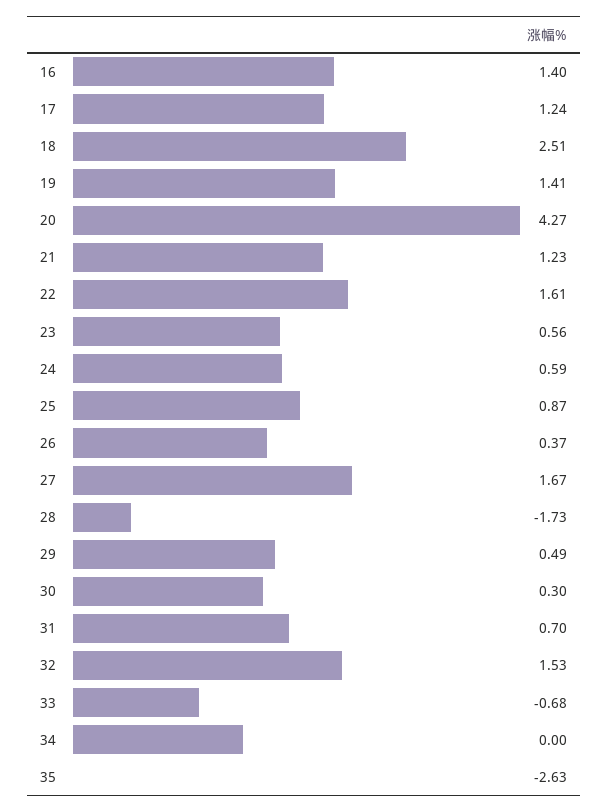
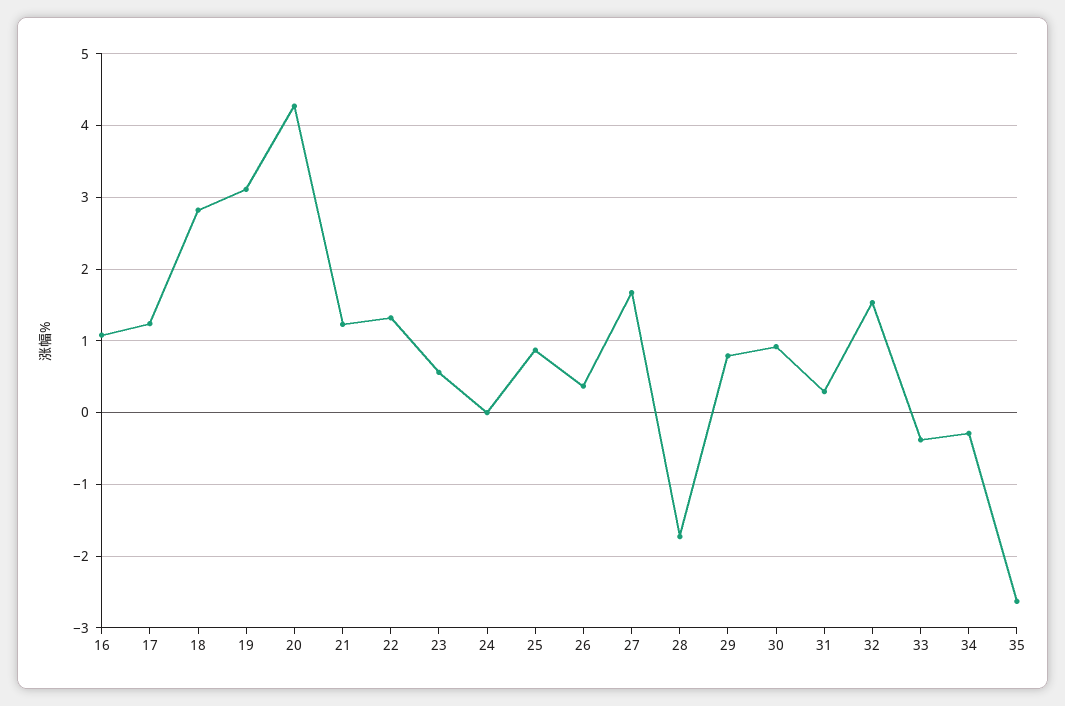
  {
-   "16": 1.4,
+   "16": 1.1,
    "17": 1.24,
-   "18": 2.51,
+   "18": 2.8,
-   "19": 1.41,
+   "19": 3.1,
    "20": 4.27,
    "21": 1.23,
-   "22": 1.61,
+   "22": 1.3,
    "23": 0.56,
-   "24": 0.59,
+   "24": 0,
    "25": 0.87,
    "26": 0.37,
    "27": 1.67,
    "28": -1.73,
-   "29": 0.49,
+   "29": 0.8,
-   "30": 0.3,
+   "30": 0.9,
-   "31": 0.7,
+   "31": 0.3,
    "32": 1.53,
-   "33": -0.68,
+   "33": -0.4,
-   "34": 0,
+   "34": -0.3,
    "35": -2.63
  }

